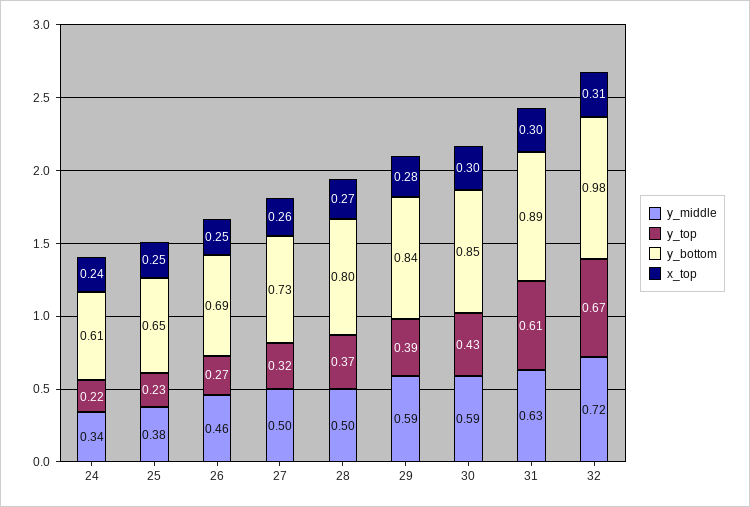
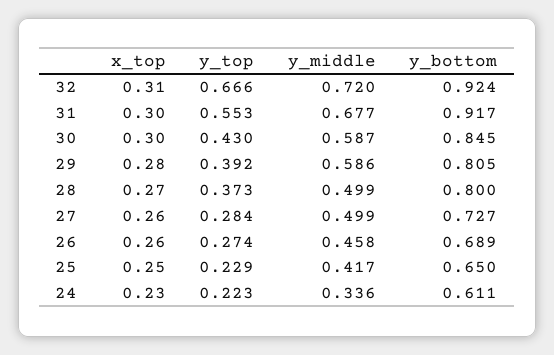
  {
    "y_middle": {
      "24": 0.336,
-     "25": 0.38,
+     "25": 0.417,
      "26": 0.458,
      "27": 0.499,
      "28": 0.499,
      "29": 0.586,
      "30": 0.587,
-     "31": 0.63,
+     "31": 0.677,
      "32": 0.72
    },
    "y_top": {
      "24": 0.223,
      "25": 0.229,
      "26": 0.274,
-     "27": 0.32,
+     "27": 0.284,
      "28": 0.373,
      "29": 0.392,
      "30": 0.43,
-     "31": 0.61,
+     "31": 0.553,
      "32": 0.666
    },
    "y_bottom": {
      "24": 0.611,
      "25": 0.65,
      "26": 0.689,
      "27": 0.727,
      "28": 0.8,
-     "29": 0.84,
+     "29": 0.805,
      "30": 0.845,
-     "31": 0.89,
+     "31": 0.917,
-     "32": 0.98
+     "32": 0.924
    },
    "x_top": {
-     "24": 0.24,
+     "24": 0.23,
      "25": 0.25,
-     "26": 0.25,
+     "26": 0.26,
      "27": 0.26,
      "28": 0.27,
      "29": 0.28,
      "30": 0.3,
      "31": 0.3,
      "32": 0.31
    }
  }

